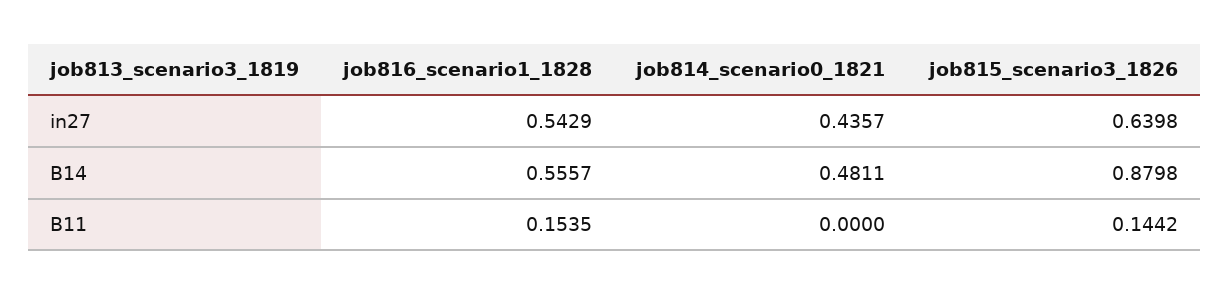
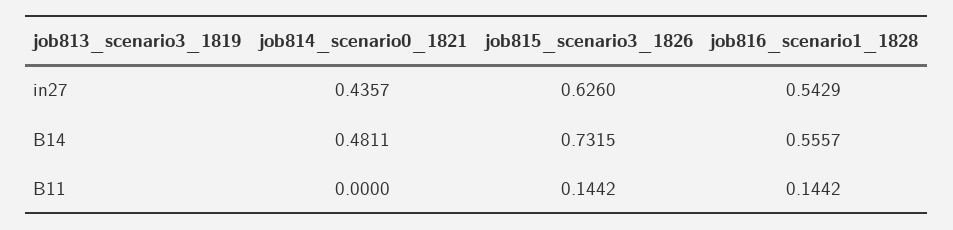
  {
    "job816_scenario1_1828": {
      "in27": 0.5429,
      "B14": 0.5557,
-     "B11": 0.1535
+     "B11": 0.1442
    },
    "job814_scenario0_1821": {
      "in27": 0.4357,
      "B14": 0.4811,
      "B11": 0
    },
    "job815_scenario3_1826": {
-     "in27": 0.6398,
+     "in27": 0.626,
-     "B14": 0.8798,
+     "B14": 0.7315,
      "B11": 0.1442
    }
  }

